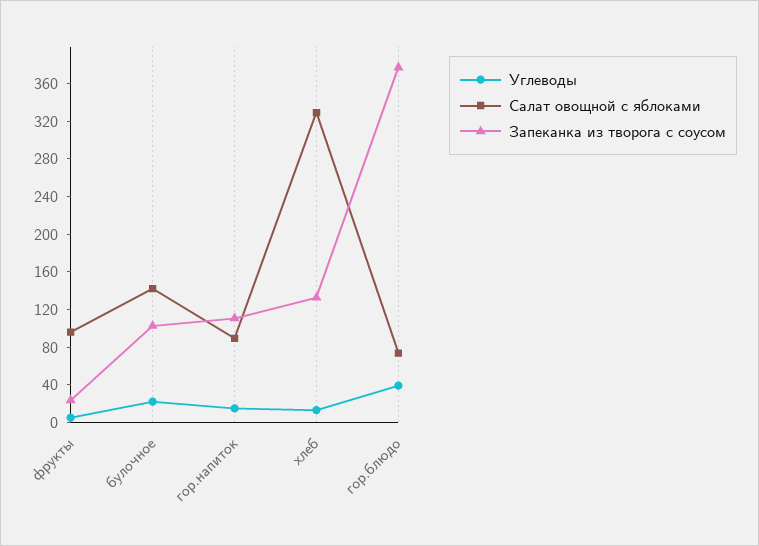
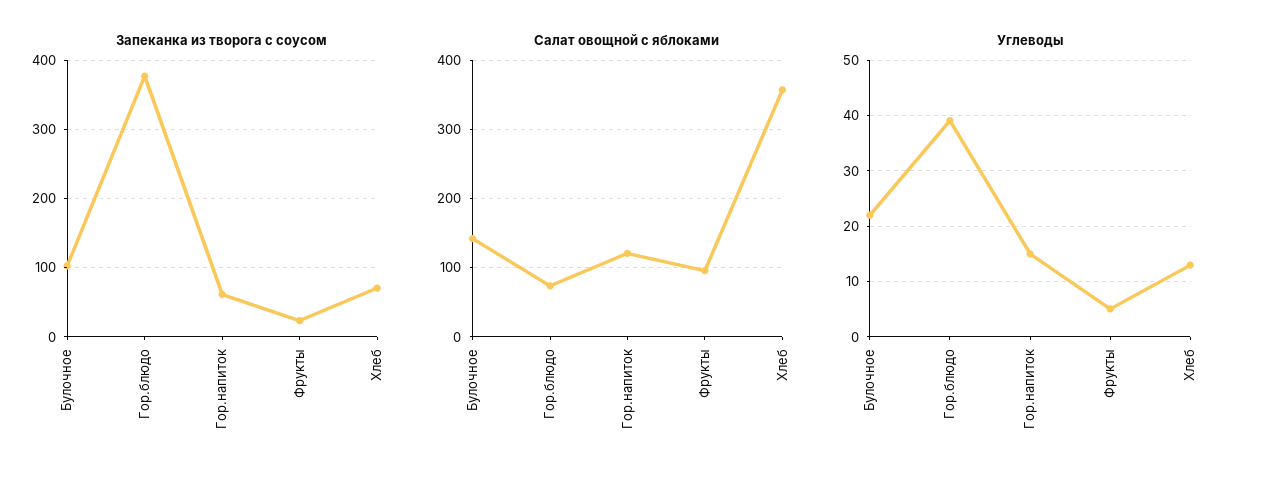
  {
    "Углеводы": {
      "фрукты": 6,
      "булочное": 22,
      "гор.напиток": 16,
      "хлеб": 14,
      "гор.блюдо": 40
    },
    "Салат овощной с яблоками": {
      "фрукты": 100,
      "булочное": 140,
-     "гор.напиток": 90,
+     "гор.напиток": 120,
-     "хлеб": 330,
+     "хлеб": 360,
      "гор.блюдо": 70
    },
    "Запеканка из творога с соусом": {
      "фрукты": 20,
      "булочное": 100,
-     "гор.напиток": 110,
+     "гор.напиток": 60,
-     "хлеб": 130,
+     "хлеб": 70,
      "гор.блюдо": 380
    }
  }

